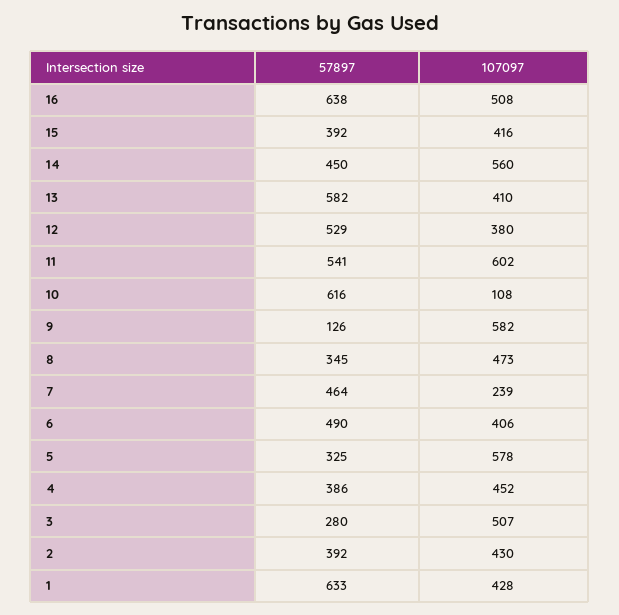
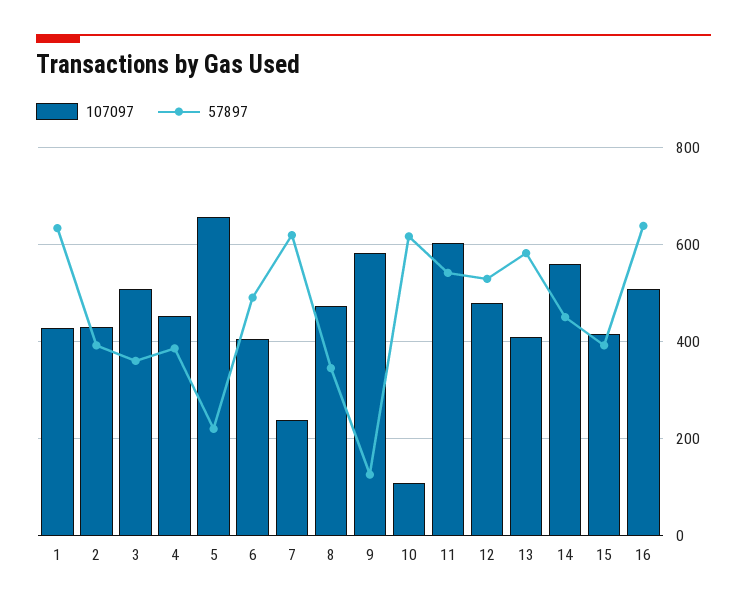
  {
    "57897": {
      "16": 638,
      "15": 392,
      "14": 450,
      "13": 582,
      "12": 529,
      "11": 541,
      "10": 616,
      "9": 126,
      "8": 345,
-     "7": 464,
+     "7": 620,
      "6": 490,
-     "5": 325,
+     "5": 220,
      "4": 386,
-     "3": 280,
+     "3": 360,
      "2": 392,
      "1": 633
    },
    "107097": {
      "16": 508,
      "15": 416,
      "14": 560,
      "13": 410,
-     "12": 380,
+     "12": 480,
      "11": 602,
      "10": 108,
      "9": 582,
      "8": 473,
      "7": 239,
      "6": 406,
-     "5": 578,
+     "5": 660,
      "4": 452,
      "3": 507,
      "2": 430,
      "1": 428
    }
  }

